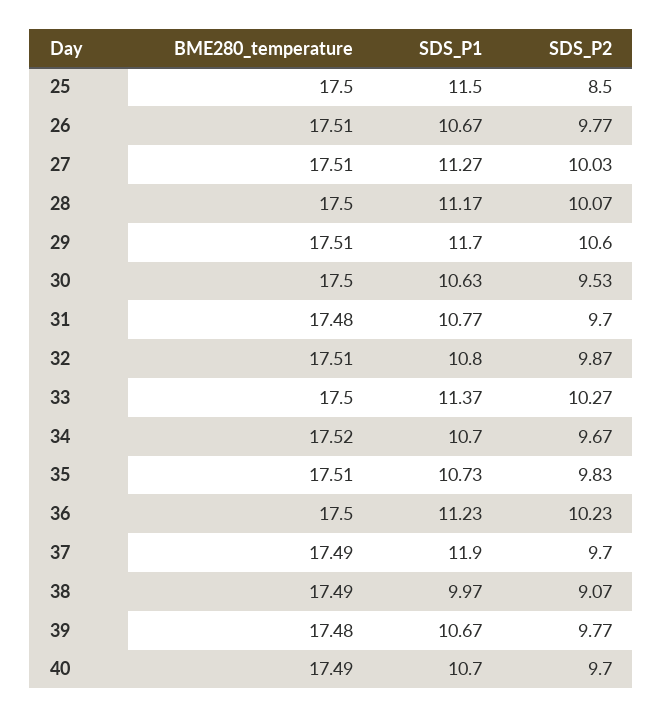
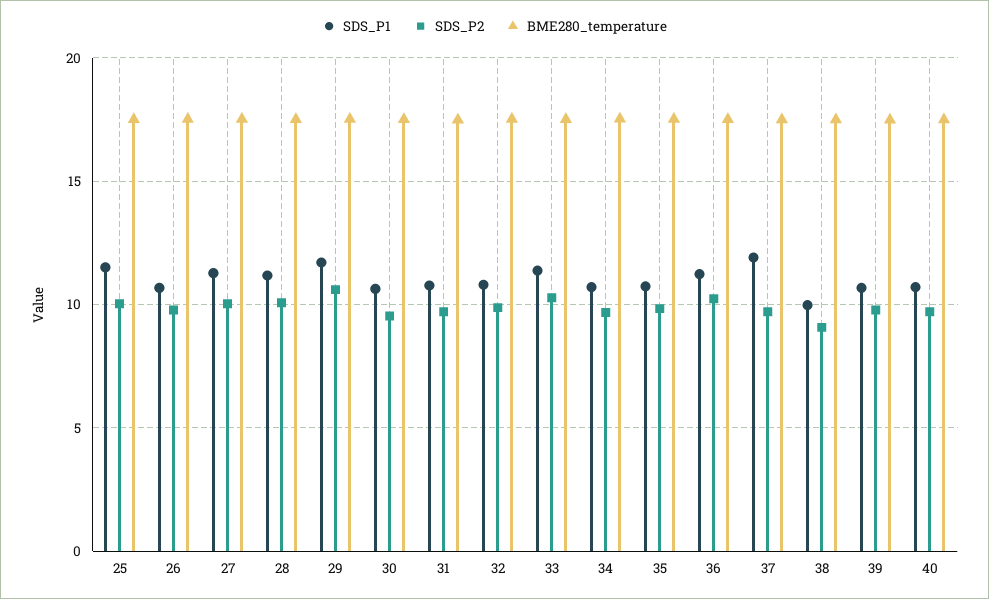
  {
    "BME280_temperature": {
      "25": 17.5,
      "26": 17.51,
      "27": 17.51,
      "28": 17.5,
      "29": 17.51,
      "30": 17.5,
      "31": 17.48,
      "32": 17.51,
      "33": 17.5,
      "34": 17.52,
      "35": 17.51,
      "36": 17.5,
      "37": 17.49,
      "38": 17.49,
      "39": 17.48,
      "40": 17.49
    },
    "SDS_P1": {
      "25": 11.5,
      "26": 10.67,
      "27": 11.27,
      "28": 11.17,
      "29": 11.7,
      "30": 10.63,
      "31": 10.77,
      "32": 10.8,
      "33": 11.37,
      "34": 10.7,
      "35": 10.73,
      "36": 11.23,
      "37": 11.9,
      "38": 9.97,
      "39": 10.67,
      "40": 10.7
    },
    "SDS_P2": {
-     "25": 8.5,
+     "25": 10,
      "26": 9.77,
      "27": 10.03,
      "28": 10.07,
      "29": 10.6,
      "30": 9.53,
      "31": 9.7,
      "32": 9.87,
      "33": 10.27,
      "34": 9.67,
      "35": 9.83,
      "36": 10.23,
      "37": 9.7,
      "38": 9.07,
      "39": 9.77,
      "40": 9.7
    }
  }

